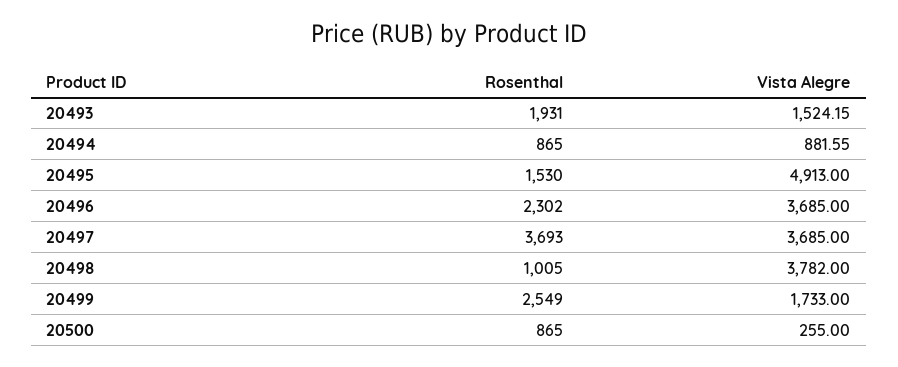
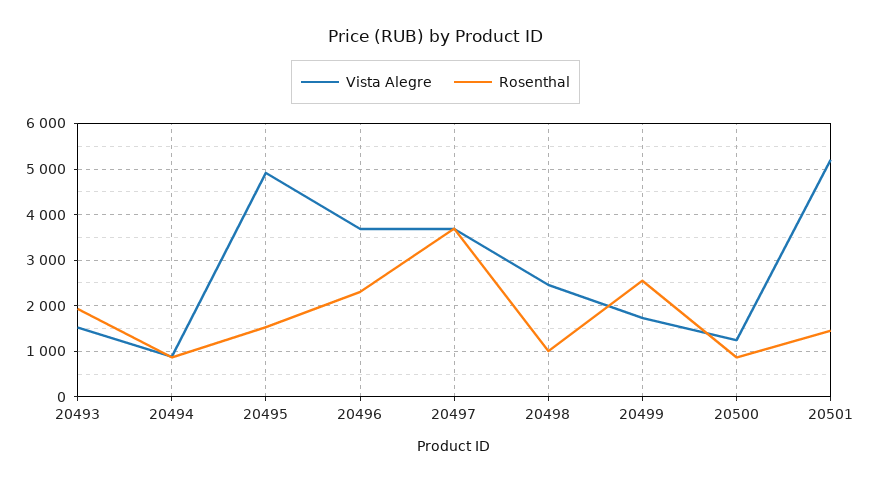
  {
    "Rosenthal": {
      "20493": 1931,
      "20494": 865,
      "20495": 1530,
      "20496": 2302,
      "20497": 3693,
      "20498": 1005,
      "20499": 2549,
-     "20500": 865
+     "20500": 865,
+     "20501": 1400
    },
    "Vista Alegre": {
      "20493": 1524.15,
      "20494": 881.55,
      "20495": 4913,
      "20496": 3685,
      "20497": 3685,
-     "20498": 3782,
+     "20498": 2400,
      "20499": 1733,
-     "20500": 255
+     "20500": 1200,
+     "20501": 5200
    }
  }

